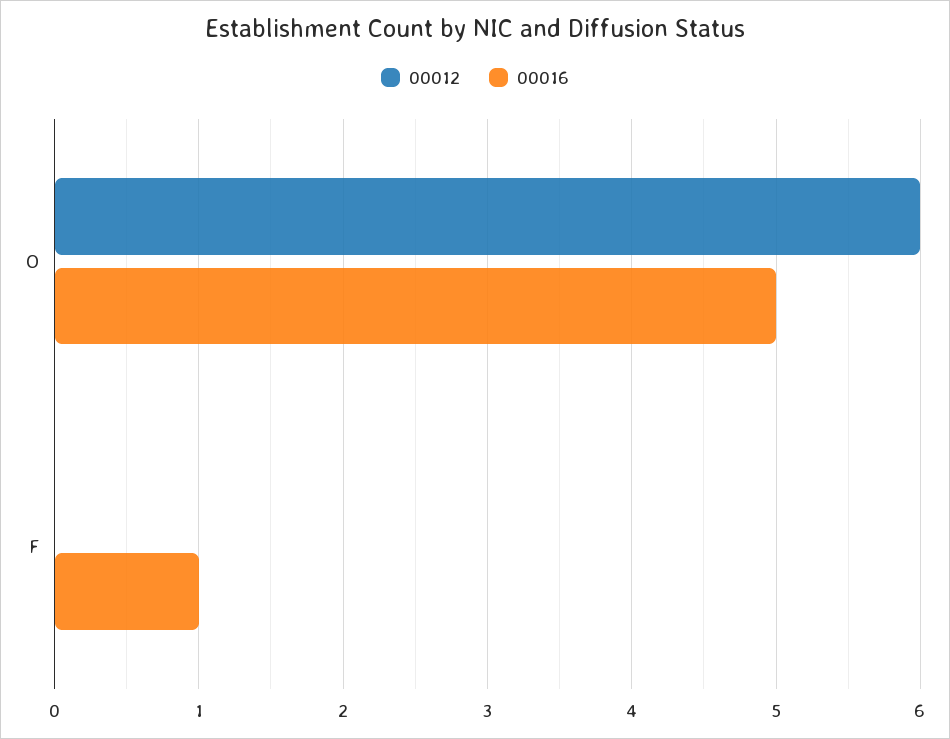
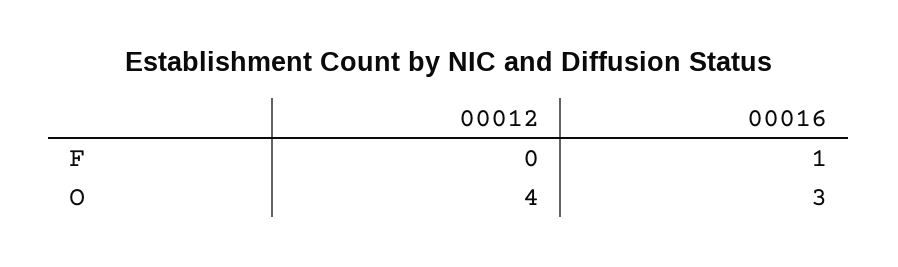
  {
    "00012": {
-     "O": 6,
+     "O": 4,
      "F": 0
    },
    "00016": {
-     "O": 5,
+     "O": 3,
      "F": 1
    }
  }

